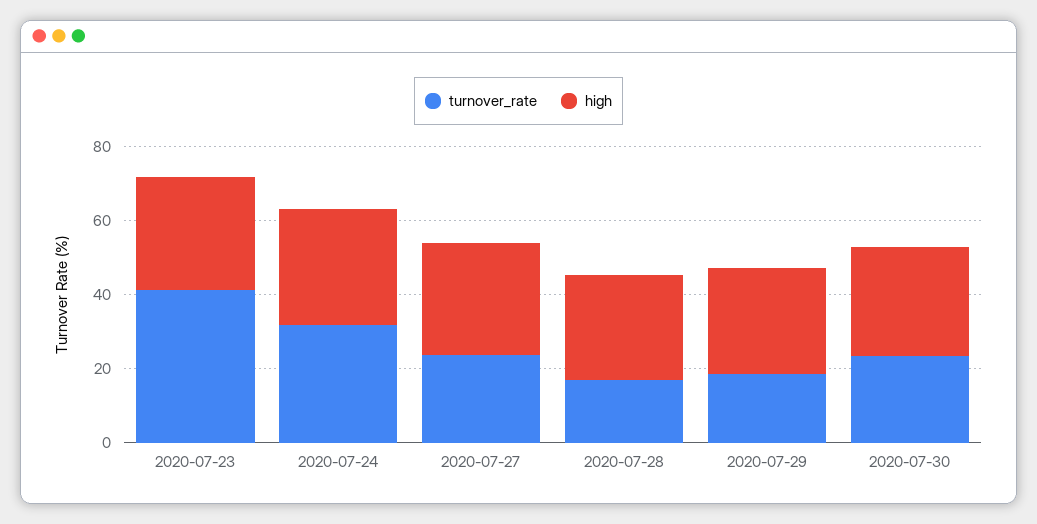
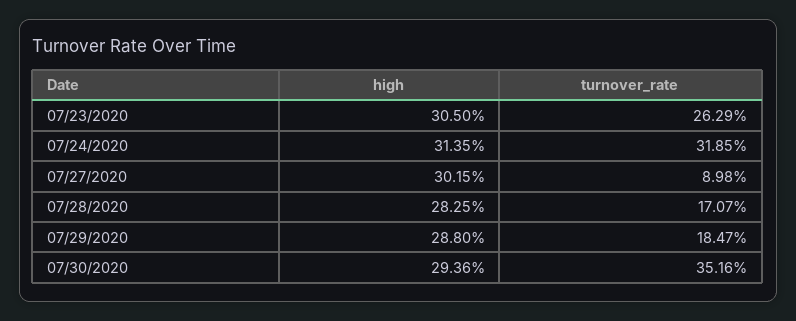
  {
    "turnover_rate": {
-     "2020-07-23": 40,
+     "2020-07-23": 26.29,
      "2020-07-24": 31.85,
-     "2020-07-27": 25,
+     "2020-07-27": 8.98,
      "2020-07-28": 17.07,
      "2020-07-29": 18.47,
-     "2020-07-30": 25
+     "2020-07-30": 35.16
    },
    "high": {
      "2020-07-23": 30.5,
      "2020-07-24": 31.35,
      "2020-07-27": 30.15,
      "2020-07-28": 28.25,
      "2020-07-29": 28.8,
      "2020-07-30": 29.36
    }
  }

